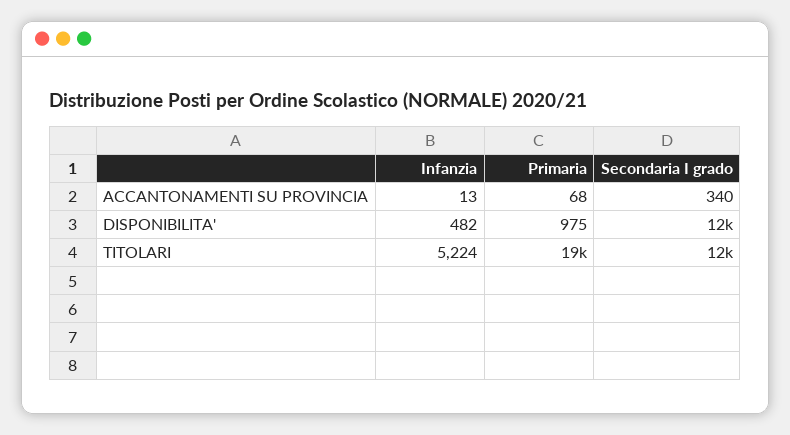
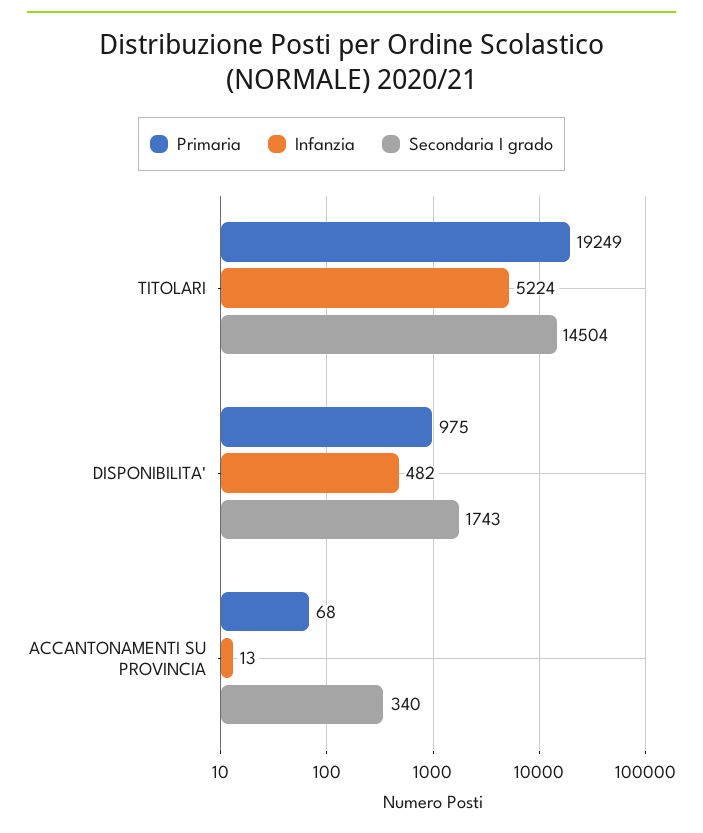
  {
    "Infanzia": {
      "ACCANTONAMENTI SU PROVINCIA": 13,
      "DISPONIBILITA'": 482,
      "TITOLARI": 5224
    },
    "Primaria": {
      "ACCANTONAMENTI SU PROVINCIA": 68,
      "DISPONIBILITA'": 975,
      "TITOLARI": 19249
    },
    "Secondaria I grado": {
      "ACCANTONAMENTI SU PROVINCIA": 340,
-     "DISPONIBILITA'": 12000,
+     "DISPONIBILITA'": 1743,
-     "TITOLARI": 12000
+     "TITOLARI": 14504
    }
  }

